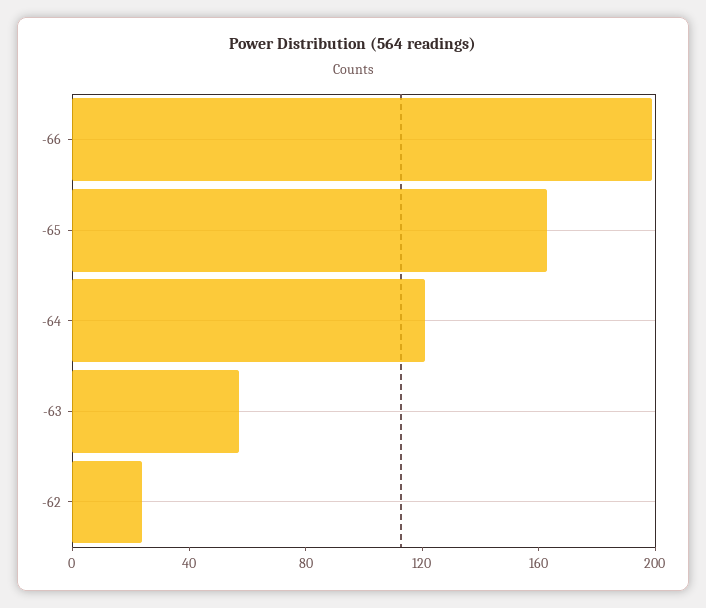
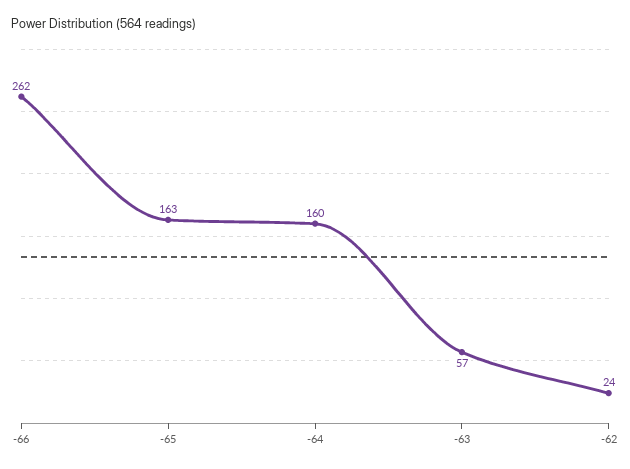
  {
-   "-66": 200,
+   "-66": 262,
    "-65": 163,
-   "-64": 120,
+   "-64": 160,
    "-63": 57,
    "-62": 24
  }

